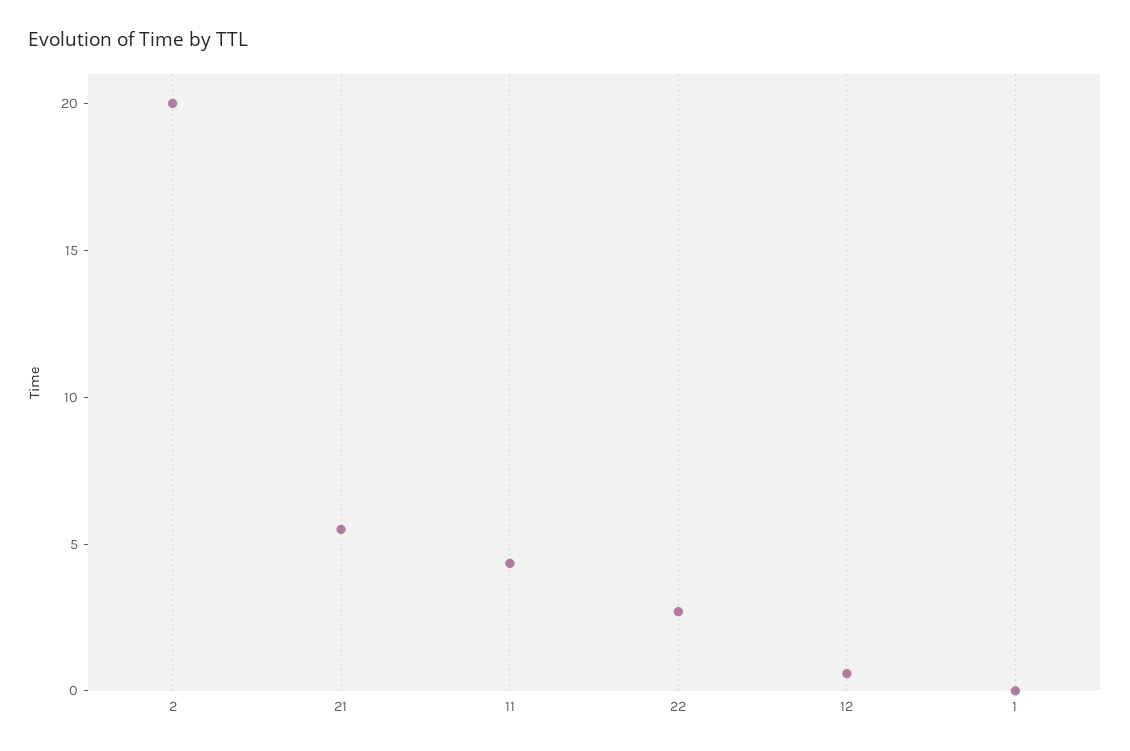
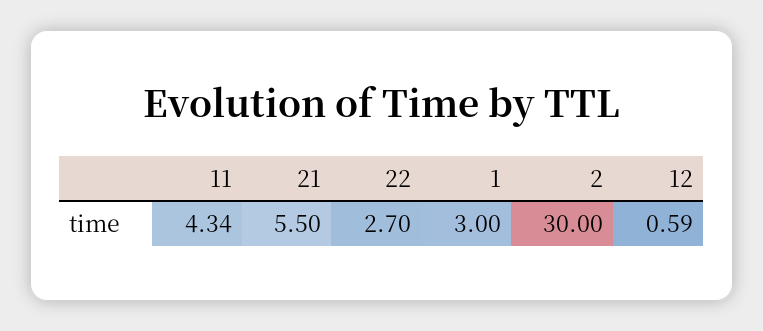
  {
-   "2": 20,
+   "2": 30,
    "21": 5.5,
    "11": 4.34,
    "22": 2.7,
    "12": 0.59,
-   "1": 0
+   "1": 3
  }

